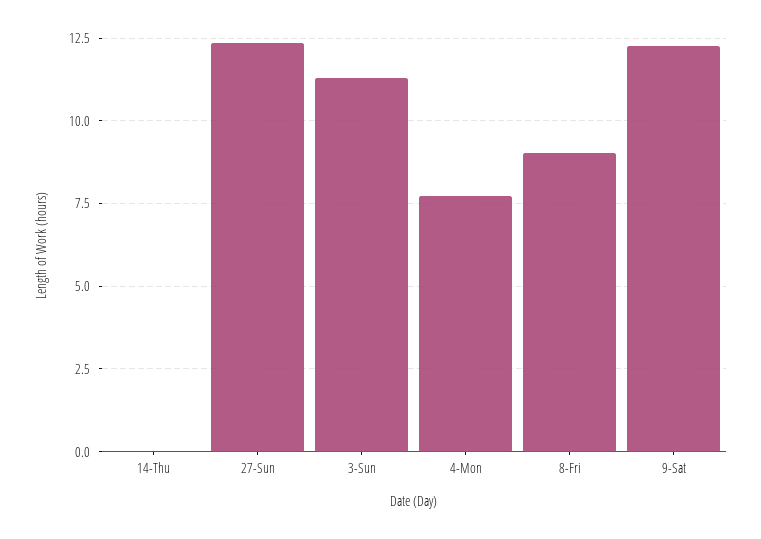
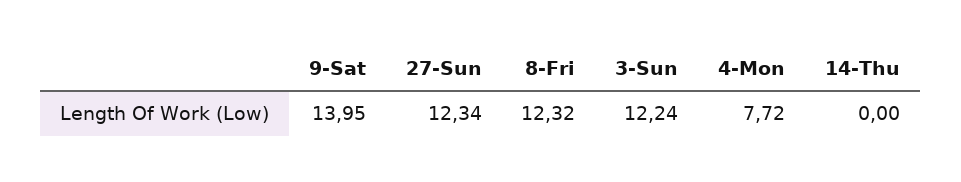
  {
    "14-Thu": 0,
    "27-Sun": 12.34,
-   "3-Sun": 11.25,
+   "3-Sun": 12.24,
    "4-Mon": 7.72,
-   "8-Fri": 9,
+   "8-Fri": 12.32,
-   "9-Sat": 12.25
+   "9-Sat": 13.95
  }

